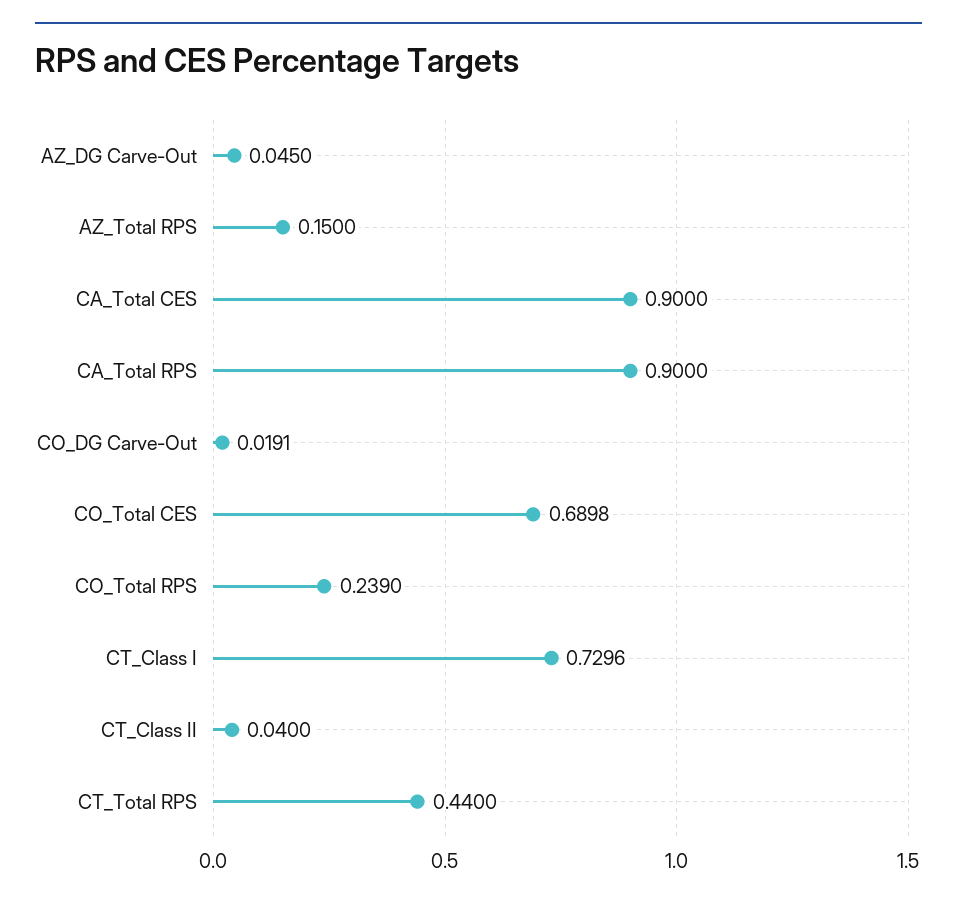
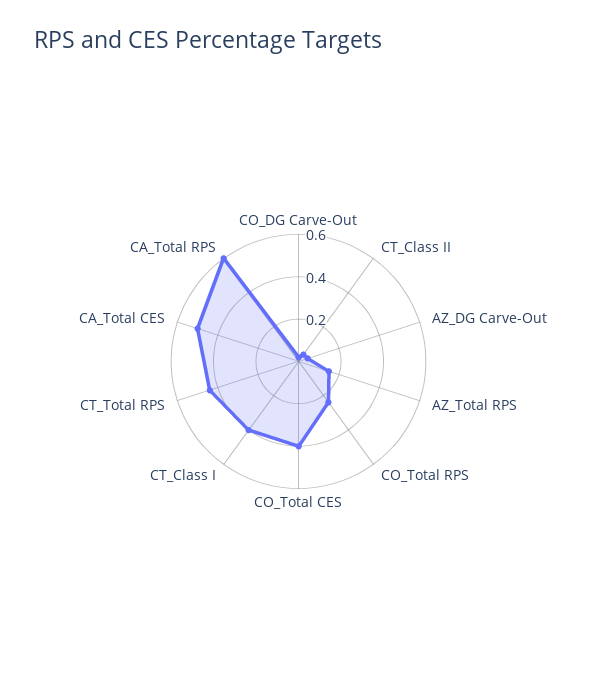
  {
    "AZ_DG Carve-Out": 0.045,
    "AZ_Total RPS": 0.15,
-   "CA_Total CES": 0.9,
+   "CA_Total CES": 0.5,
-   "CA_Total RPS": 0.9,
+   "CA_Total RPS": 0.6,
    "CO_DG Carve-Out": 0.0191,
-   "CO_Total CES": 0.6898,
+   "CO_Total CES": 0.4,
    "CO_Total RPS": 0.239,
-   "CT_Class I": 0.7296,
+   "CT_Class I": 0.4,
    "CT_Class II": 0.04,
    "CT_Total RPS": 0.44
  }

